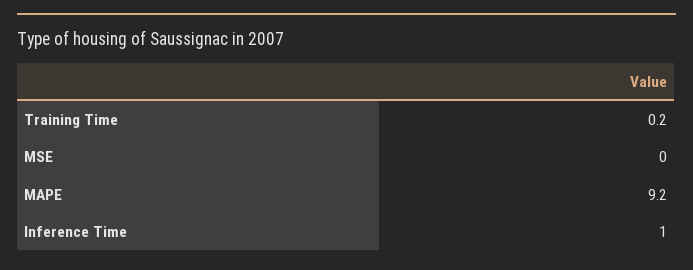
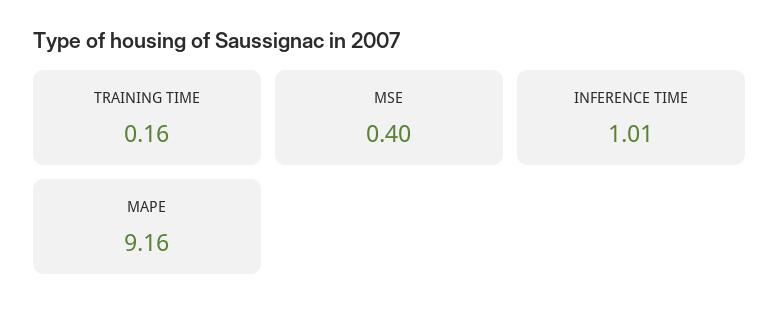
  {
    "Training Time": 0.16,
-   "MSE": 0,
+   "MSE": 0.4,
    "MAPE": 9.16,
    "Inference Time": 1.01
  }

